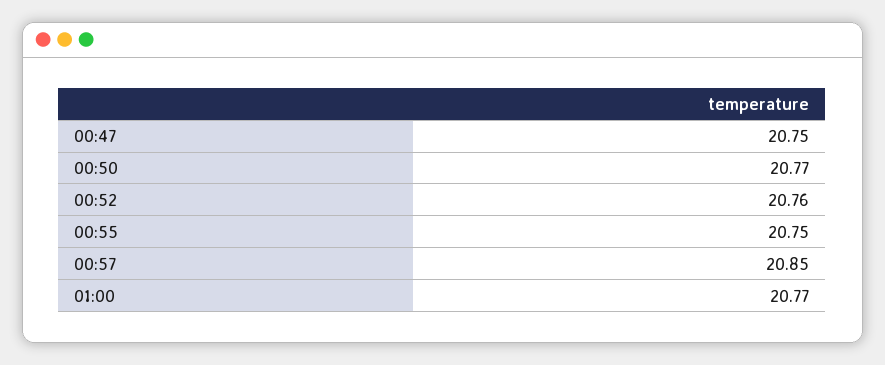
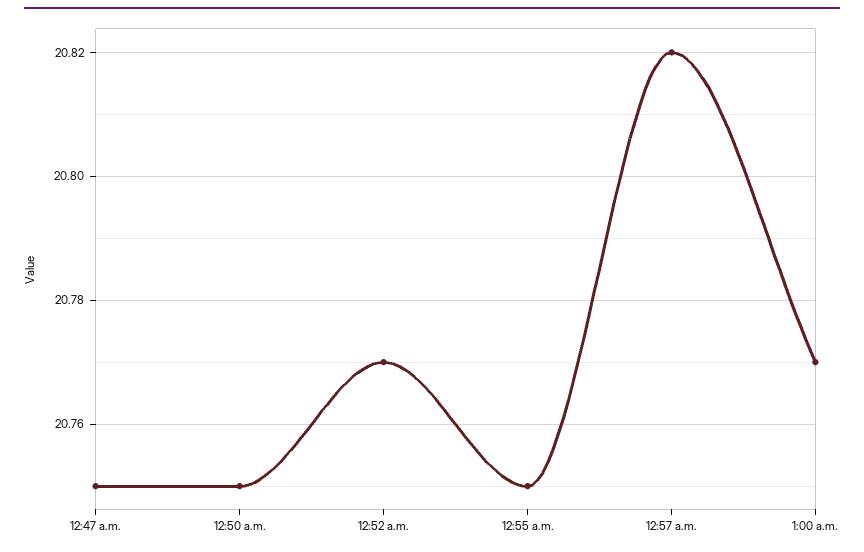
  {
    "00:47": 20.75,
-   "00:50": 20.77,
+   "00:50": 20.75,
-   "00:52": 20.76,
+   "00:52": 20.77,
    "00:55": 20.75,
-   "00:57": 20.85,
+   "00:57": 20.82,
    "01:00": 20.77
  }

